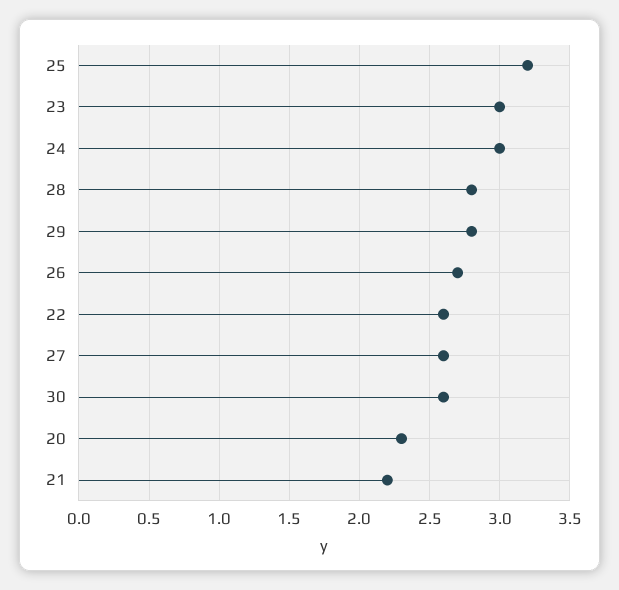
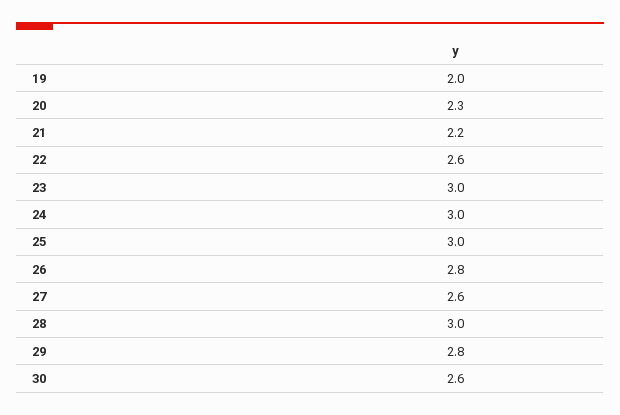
  {
-   "25": 3.2,
+   "25": 3,
    "23": 3,
    "24": 3,
-   "28": 2.8,
+   "28": 3,
    "29": 2.8,
-   "26": 2.7,
+   "26": 2.8,
    "22": 2.6,
    "27": 2.6,
    "30": 2.6,
    "20": 2.3,
-   "21": 2.2
+   "21": 2.2,
+   "19": 2
  }

